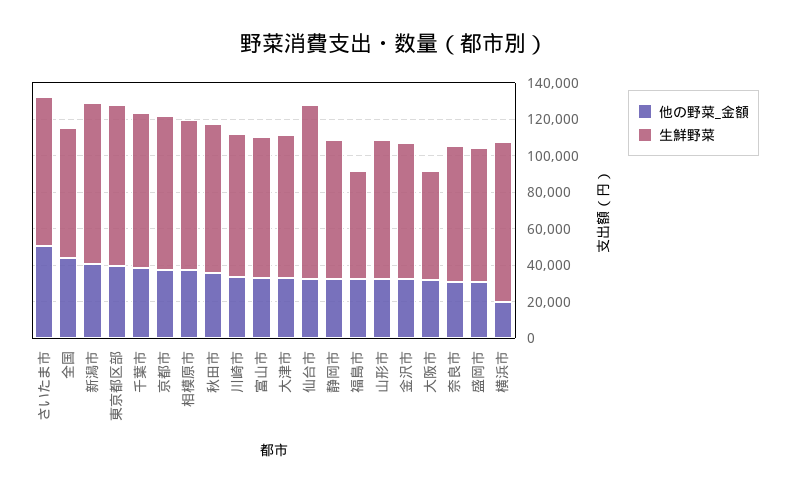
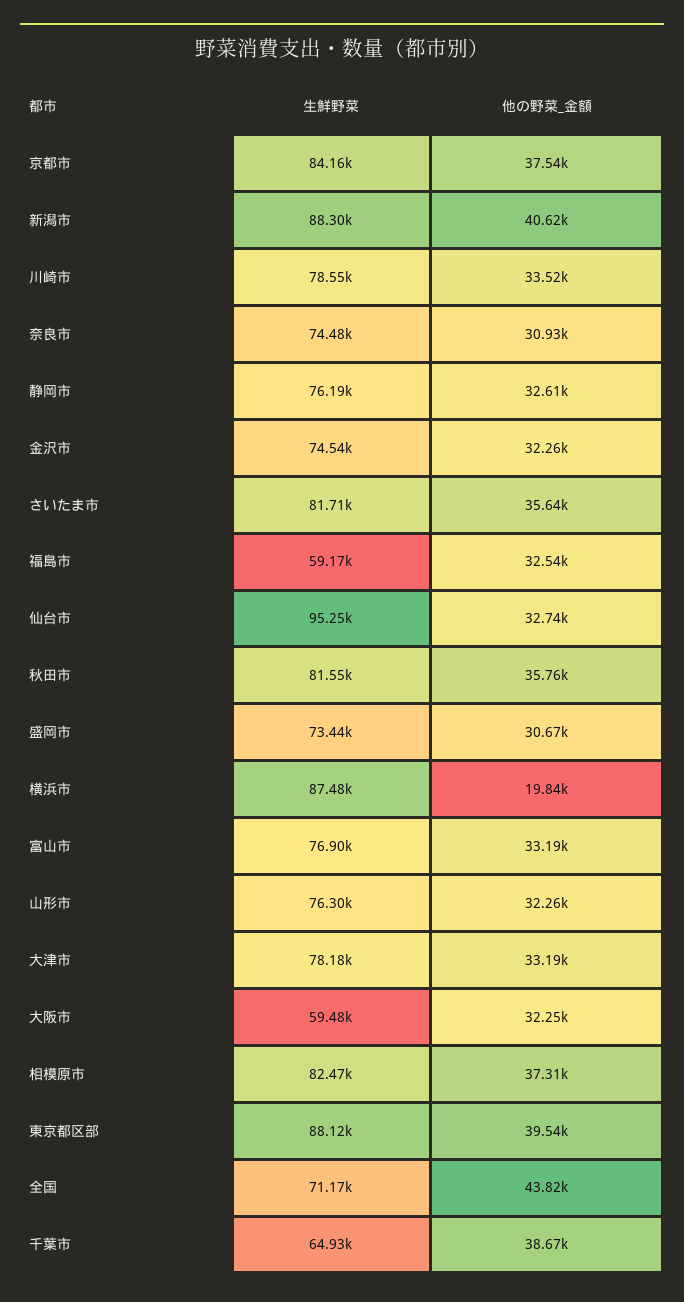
  {
    "他の野菜_金額": {
-     "さいたま市": 50000,
+     "さいたま市": 35640,
      "全国": 43820,
      "新潟市": 40620,
      "東京都区部": 39540,
      "千葉市": 38670,
      "京都市": 37540,
      "相模原市": 37310,
      "秋田市": 35760,
      "川崎市": 33520,
      "富山市": 33190,
      "大津市": 33190,
      "仙台市": 32740,
      "静岡市": 32610,
      "福島市": 32540,
      "山形市": 32260,
      "金沢市": 32260,
      "大阪市": 32250,
      "奈良市": 30930,
      "盛岡市": 30670,
      "横浜市": 19840
    },
    "生鮮野菜": {
      "さいたま市": 81710,
      "全国": 71170,
      "新潟市": 88300,
      "東京都区部": 88120,
-     "千葉市": 85000,
+     "千葉市": 64930,
      "京都市": 84160,
      "相模原市": 82470,
      "秋田市": 81550,
      "川崎市": 78550,
      "富山市": 76900,
      "大津市": 78180,
      "仙台市": 95250,
      "静岡市": 76190,
      "福島市": 59170,
      "山形市": 76300,
      "金沢市": 74540,
      "大阪市": 59480,
      "奈良市": 74480,
      "盛岡市": 73440,
      "横浜市": 87480
    }
  }

